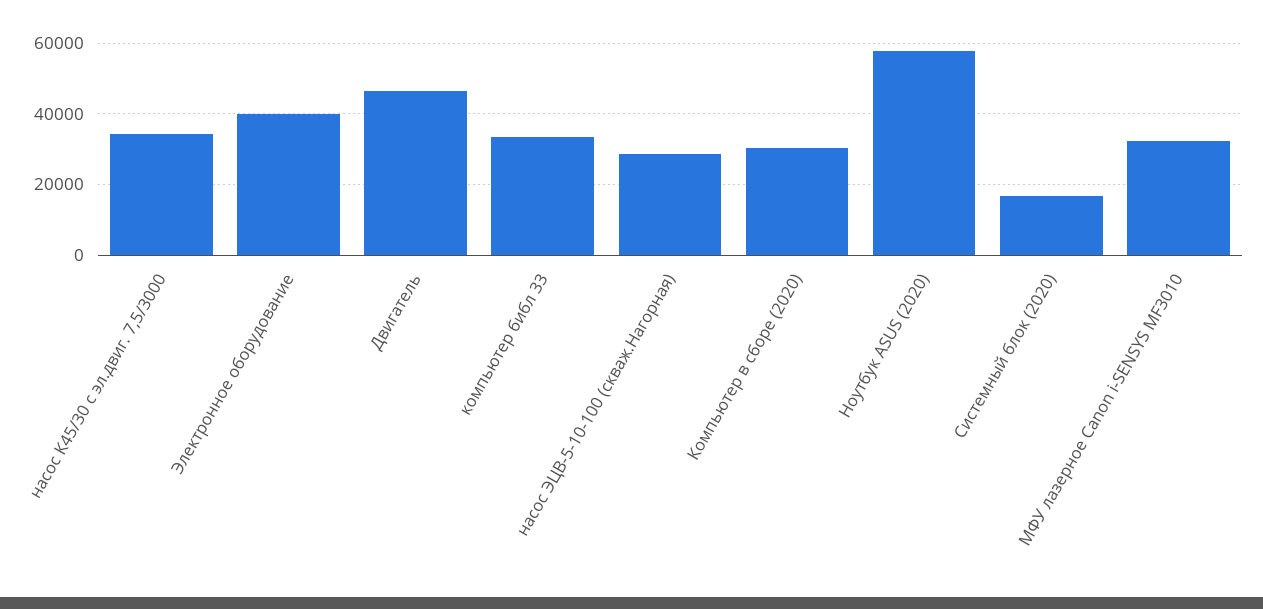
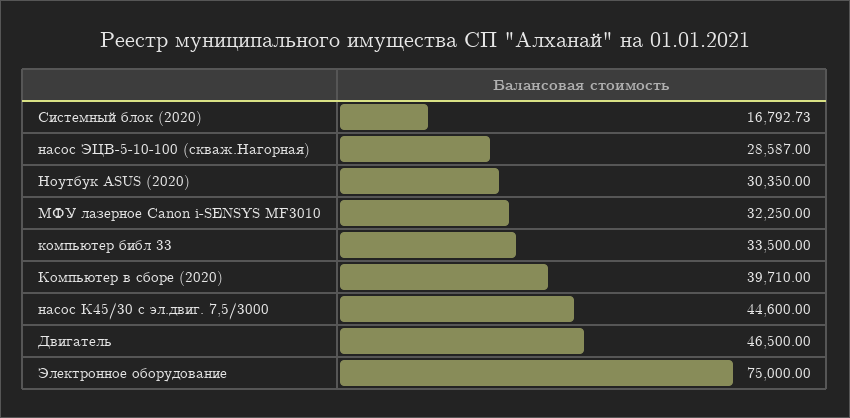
  {
-   "насос К45/30 с эл.двиг. 7,5/3000": 34000,
+   "насос К45/30 с эл.двиг. 7,5/3000": 44600,
-   "Электронное оборудование": 40000,
+   "Электронное оборудование": 75000,
    "Двигатель": 46500,
    "компьютер библ 33": 33500,
    "насос ЭЦВ-5-10-100 (скваж.Нагорная)": 28587,
-   "Компьютер в сборе (2020)": 30000,
+   "Компьютер в сборе (2020)": 39710,
-   "Ноутбук ASUS (2020)": 58000,
+   "Ноутбук ASUS (2020)": 30350,
    "Системный блок (2020)": 16792.73,
    "МФУ лазерное Canon i-SENSYS MF3010": 32250
  }

